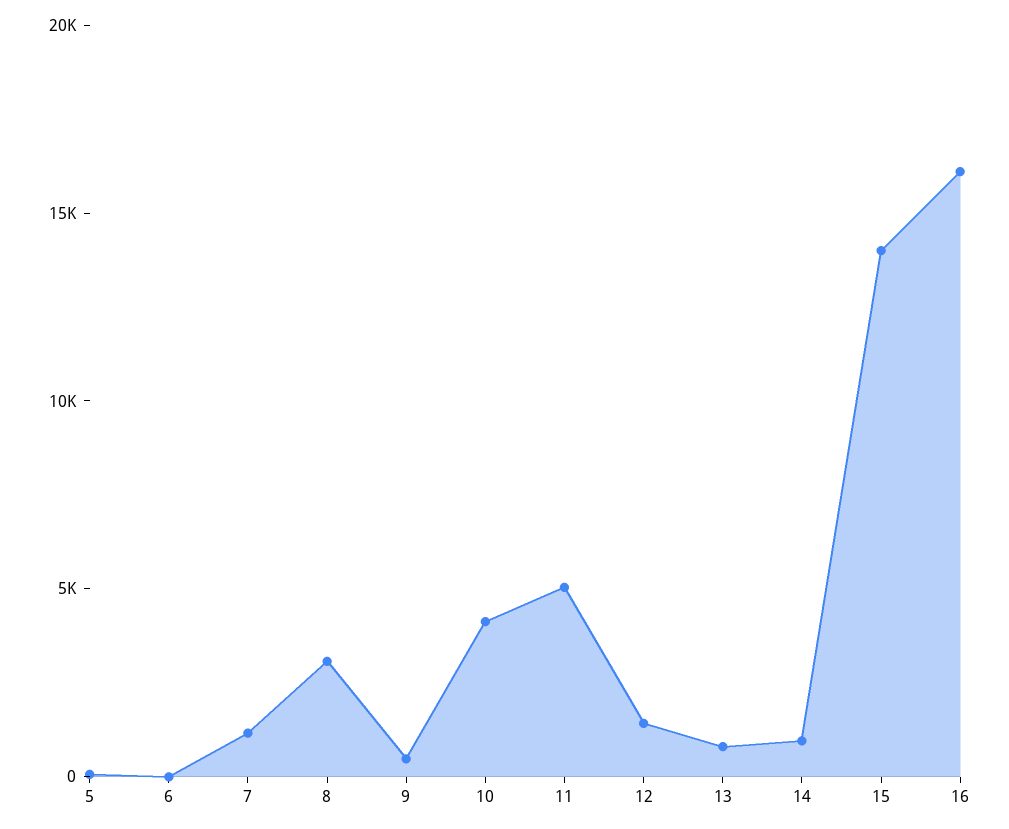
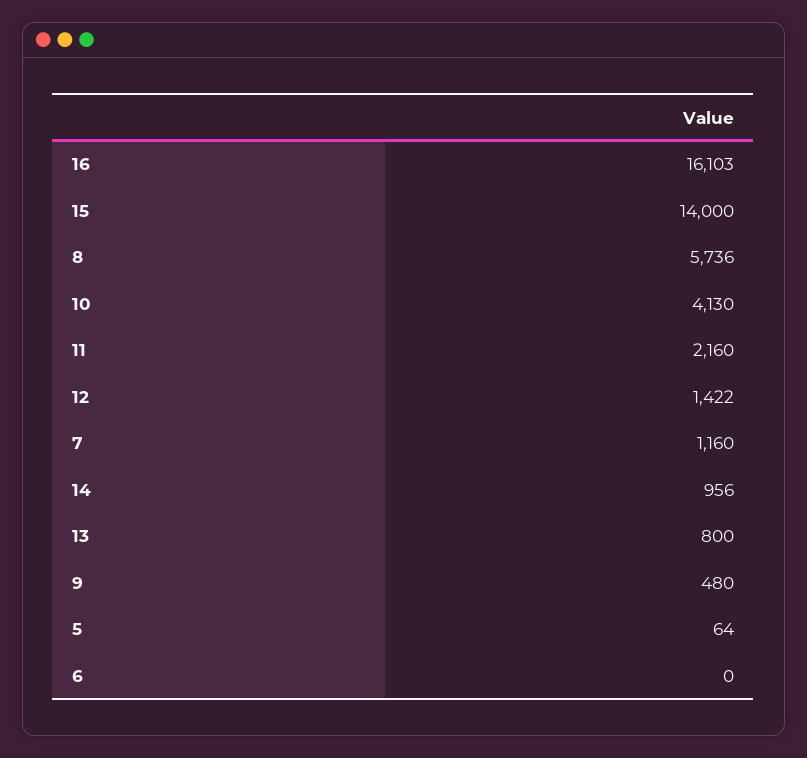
  {
    "5": 64,
    "6": 0,
    "7": 1160,
-   "8": 3000,
+   "8": 5736,
    "9": 480,
    "10": 4130,
-   "11": 5000,
+   "11": 2160,
    "12": 1422,
    "13": 800,
    "14": 956,
    "15": 14000,
    "16": 16103
  }

